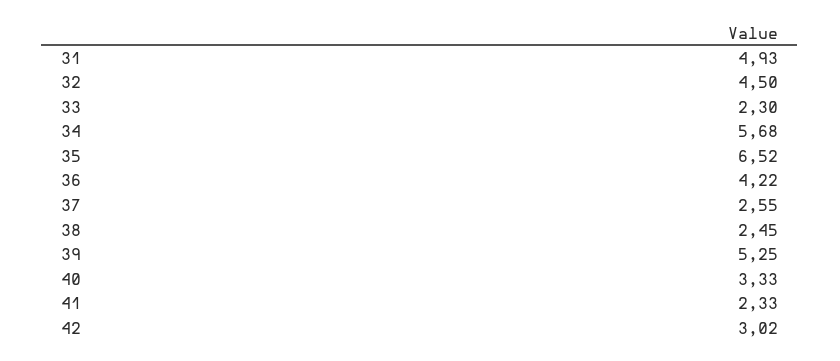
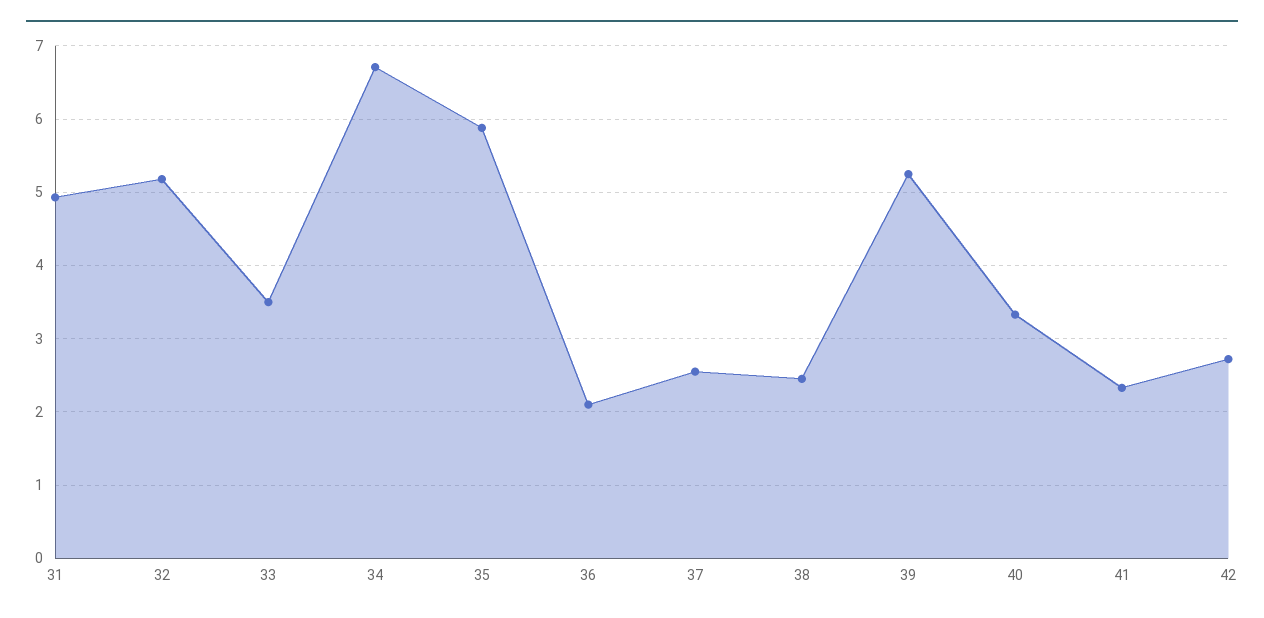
  {
    "31": 4.93,
-   "32": 4.5,
+   "32": 5.2,
-   "33": 2.3,
+   "33": 3.5,
-   "34": 5.68,
+   "34": 6.7,
-   "35": 6.52,
+   "35": 5.9,
-   "36": 4.22,
+   "36": 2.1,
    "37": 2.55,
    "38": 2.45,
    "39": 5.25,
    "40": 3.33,
    "41": 2.33,
-   "42": 3.02
+   "42": 2.7
  }

